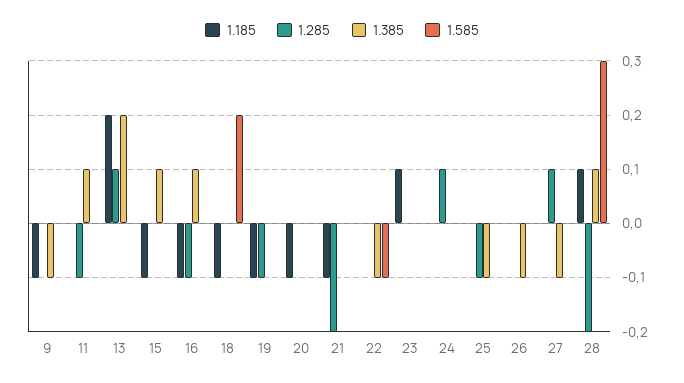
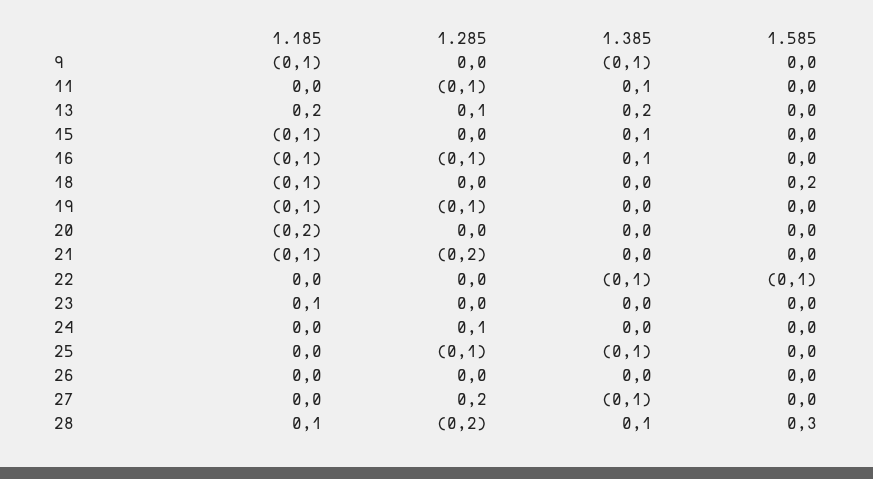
  {
    "1.185": {
      "9": -0.1,
      "11": 0,
      "13": 0.2,
      "15": -0.1,
      "16": -0.1,
      "18": -0.1,
      "19": -0.1,
-     "20": -0.1,
+     "20": -0.2,
      "21": -0.1,
      "22": 0,
      "23": 0.1,
      "24": 0,
      "25": 0,
      "26": 0,
      "27": 0,
      "28": 0.1
    },
    "1.285": {
      "9": 0,
      "11": -0.1,
      "13": 0.1,
      "15": 0,
      "16": -0.1,
      "18": 0,
      "19": -0.1,
      "20": 0,
      "21": -0.2,
      "22": 0,
      "23": 0,
      "24": 0.1,
      "25": -0.1,
      "26": 0,
-     "27": 0.1,
+     "27": 0.2,
      "28": -0.2
    },
    "1.385": {
      "9": -0.1,
      "11": 0.1,
      "13": 0.2,
      "15": 0.1,
      "16": 0.1,
      "18": 0,
      "19": 0,
      "20": 0,
      "21": 0,
      "22": -0.1,
      "23": 0,
      "24": 0,
      "25": -0.1,
-     "26": -0.1,
+     "26": 0,
      "27": -0.1,
      "28": 0.1
    },
    "1.585": {
      "9": 0,
      "11": 0,
      "13": 0,
      "15": 0,
      "16": 0,
      "18": 0.2,
      "19": 0,
      "20": 0,
      "21": 0,
      "22": -0.1,
      "23": 0,
      "24": 0,
      "25": 0,
      "26": 0,
      "27": 0,
      "28": 0.3
    }
  }

